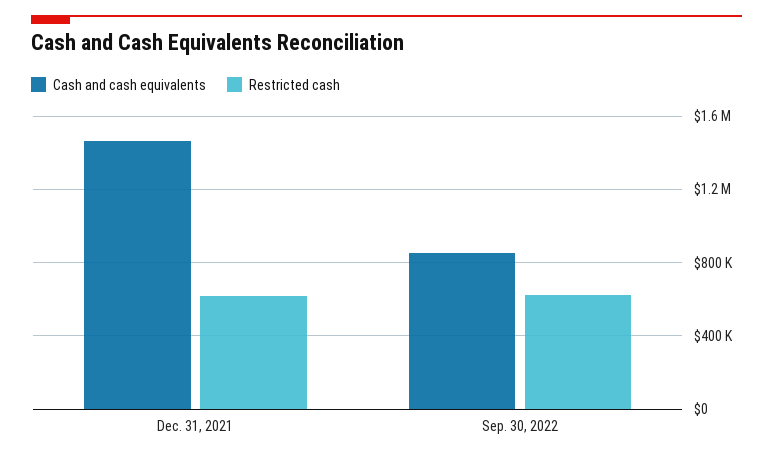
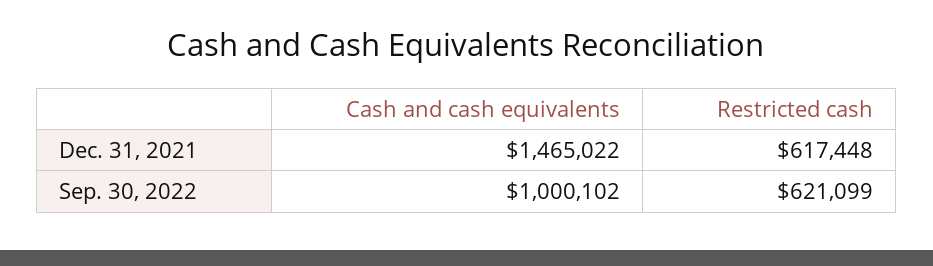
  {
    "Cash and cash equivalents": {
      "Dec. 31, 2021": 1465022,
-     "Sep. 30, 2022": 850000
+     "Sep. 30, 2022": 1000102
    },
    "Restricted cash": {
      "Dec. 31, 2021": 617448,
      "Sep. 30, 2022": 621099
    }
  }

